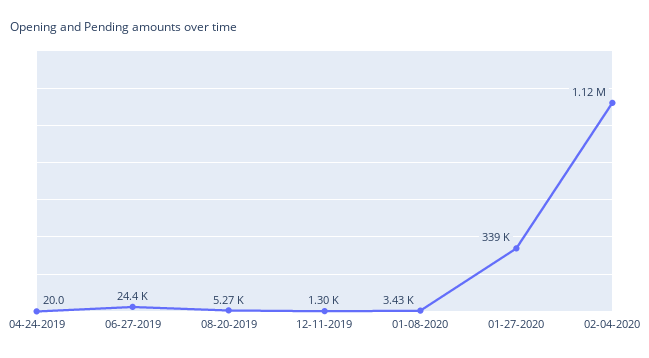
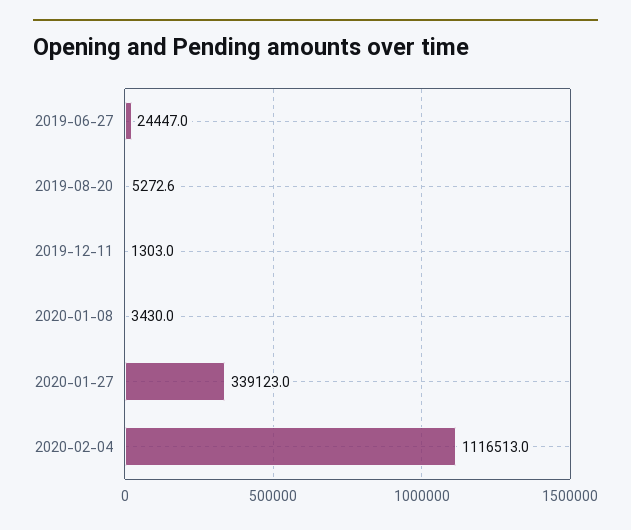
  {
-   "04-24-2019": 20,
    "06-27-2019": 24447,
    "08-20-2019": 5272.6,
    "12-11-2019": 1303,
    "01-08-2020": 3430,
    "01-27-2020": 339123,
    "02-04-2020": 1116513
  }

